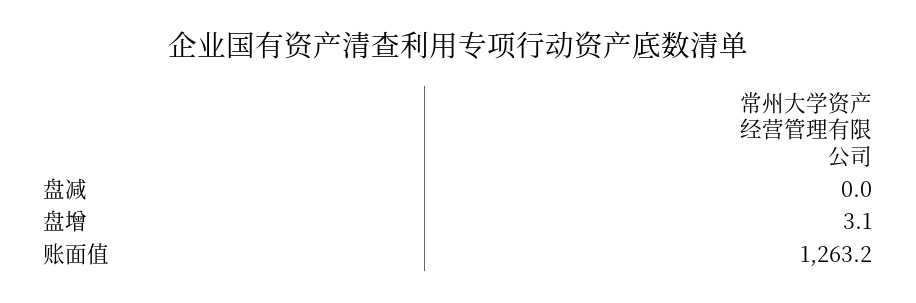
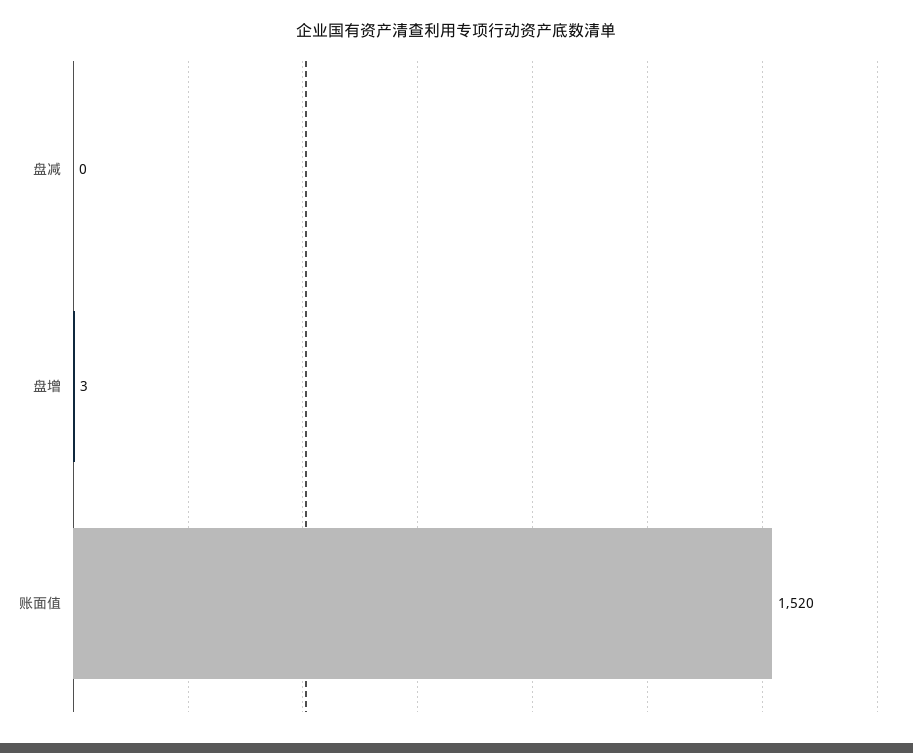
  {
    "盘减": 0,
    "盘增": 3.1,
-   "账面值": 1263.2
+   "账面值": 1520
  }

